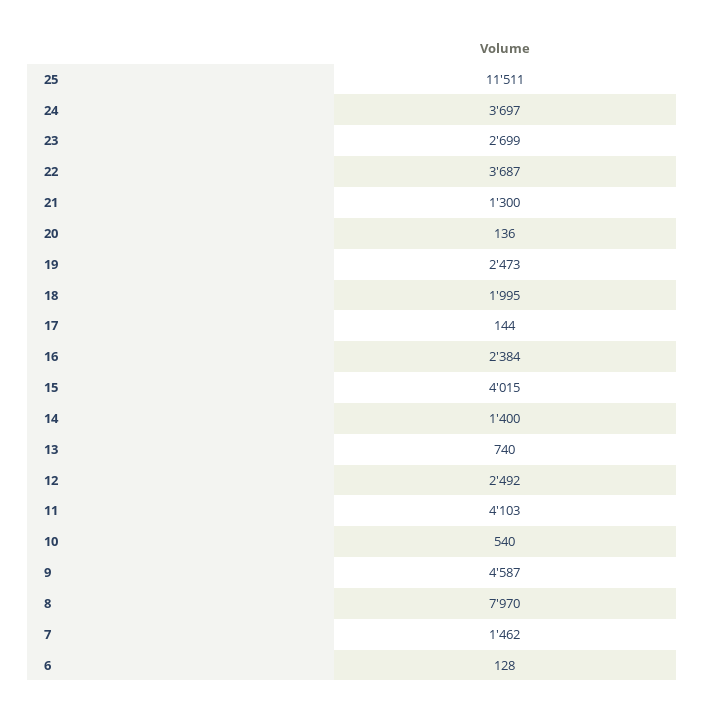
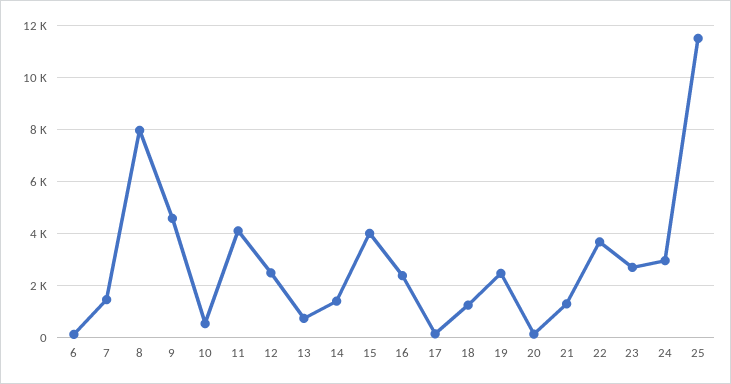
  {
    "25": 11511,
-   "24": 3697,
+   "24": 3000,
    "23": 2699,
    "22": 3687,
    "21": 1300,
    "20": 136,
    "19": 2473,
-   "18": 1995,
+   "18": 1250,
    "17": 144,
    "16": 2384,
    "15": 4015,
    "14": 1400,
    "13": 740,
    "12": 2492,
    "11": 4103,
    "10": 540,
    "9": 4587,
    "8": 7970,
    "7": 1462,
    "6": 128
  }

